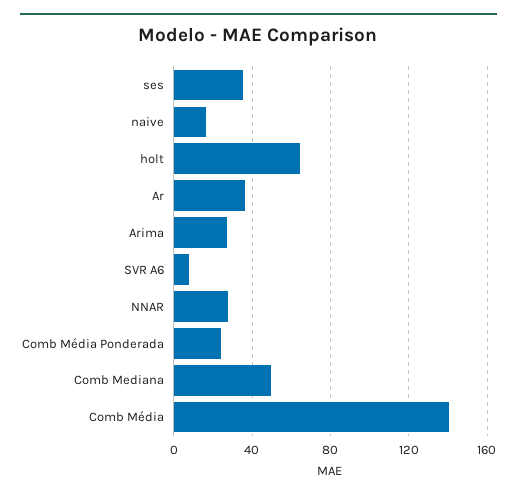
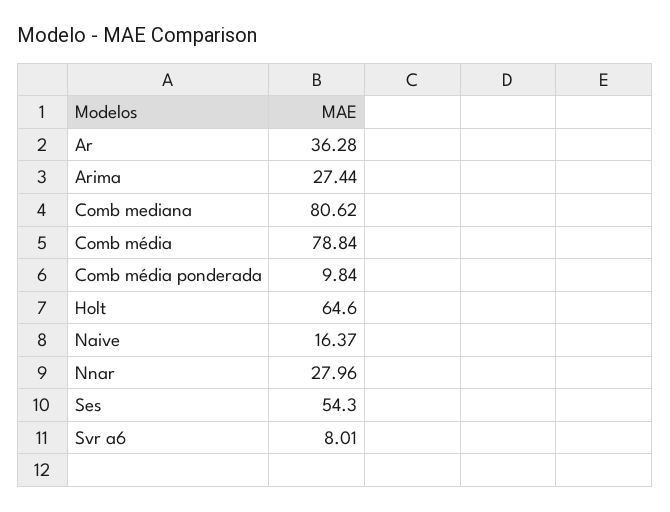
  {
-   "ses": 35,
+   "ses": 54.3,
    "naive": 16.37,
    "holt": 64.6,
    "Ar": 36.28,
    "Arima": 27.44,
    "SVR A6": 8.01,
    "NNAR": 27.96,
-   "Comb Média Ponderada": 25,
+   "Comb Média Ponderada": 9.84,
-   "Comb Mediana": 50,
+   "Comb Mediana": 80.62,
-   "Comb Média": 140
+   "Comb Média": 78.84
  }

